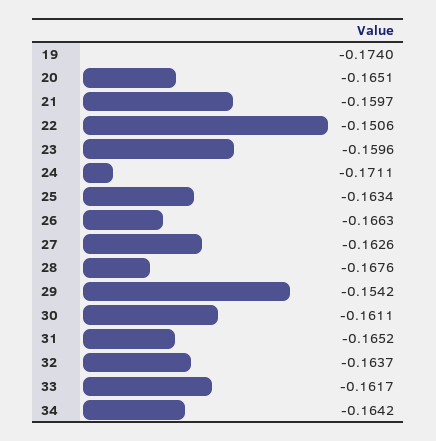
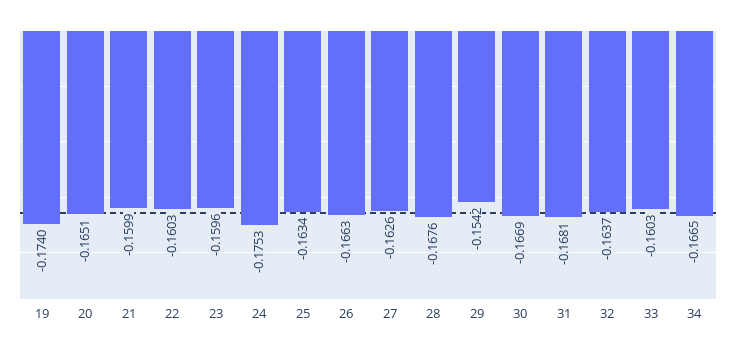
  {
    "19": -0.174,
    "20": -0.1651,
-   "21": -0.1597,
+   "21": -0.1599,
-   "22": -0.1506,
+   "22": -0.1603,
    "23": -0.1596,
-   "24": -0.1711,
+   "24": -0.1753,
    "25": -0.1634,
    "26": -0.1663,
    "27": -0.1626,
    "28": -0.1676,
    "29": -0.1542,
-   "30": -0.1611,
+   "30": -0.1669,
-   "31": -0.1652,
+   "31": -0.1681,
    "32": -0.1637,
-   "33": -0.1617,
+   "33": -0.1603,
-   "34": -0.1642
+   "34": -0.1665
  }

